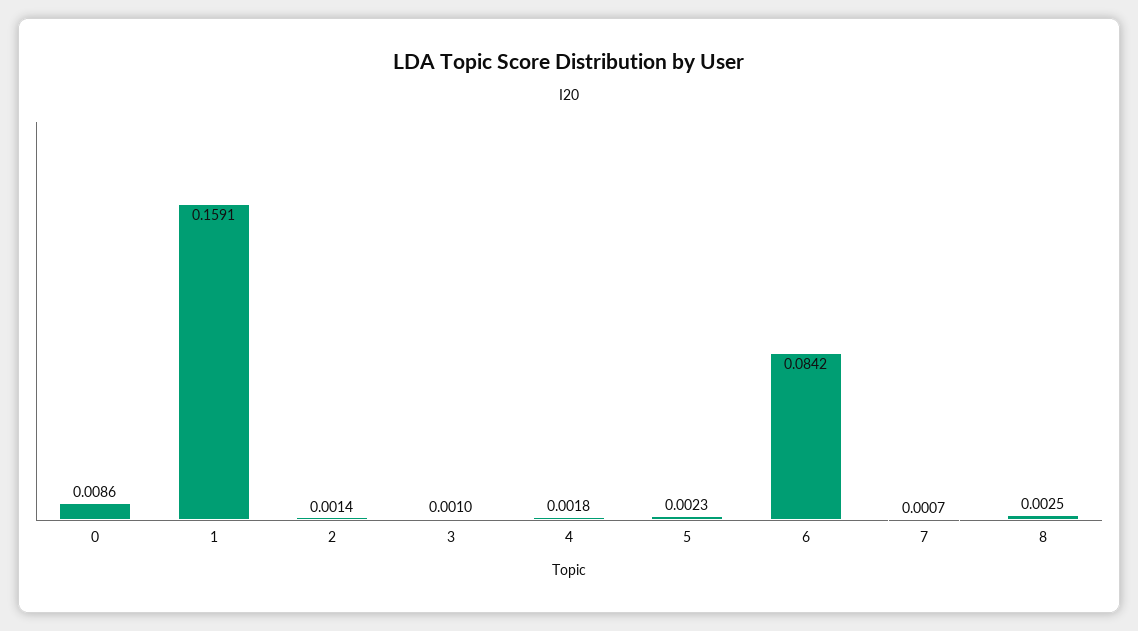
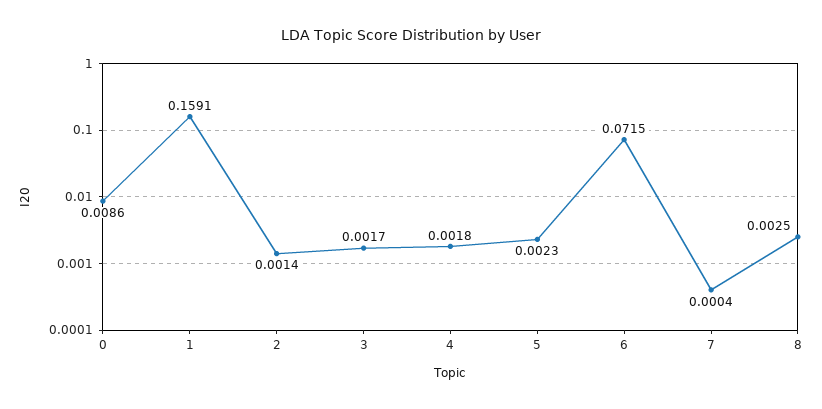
  {
    "0": 0.0086,
    "1": 0.1591,
    "2": 0.0014,
-   "3": 0.001,
+   "3": 0.0017,
    "4": 0.0018,
    "5": 0.0023,
-   "6": 0.0842,
+   "6": 0.0715,
-   "7": 0.0007,
+   "7": 0.0004,
    "8": 0.0025
  }

